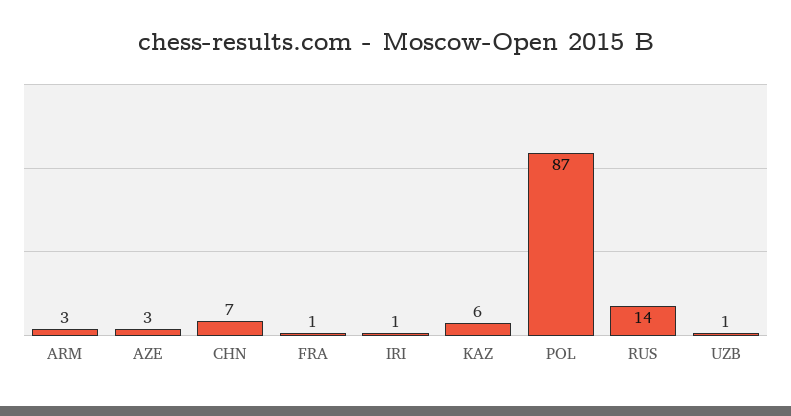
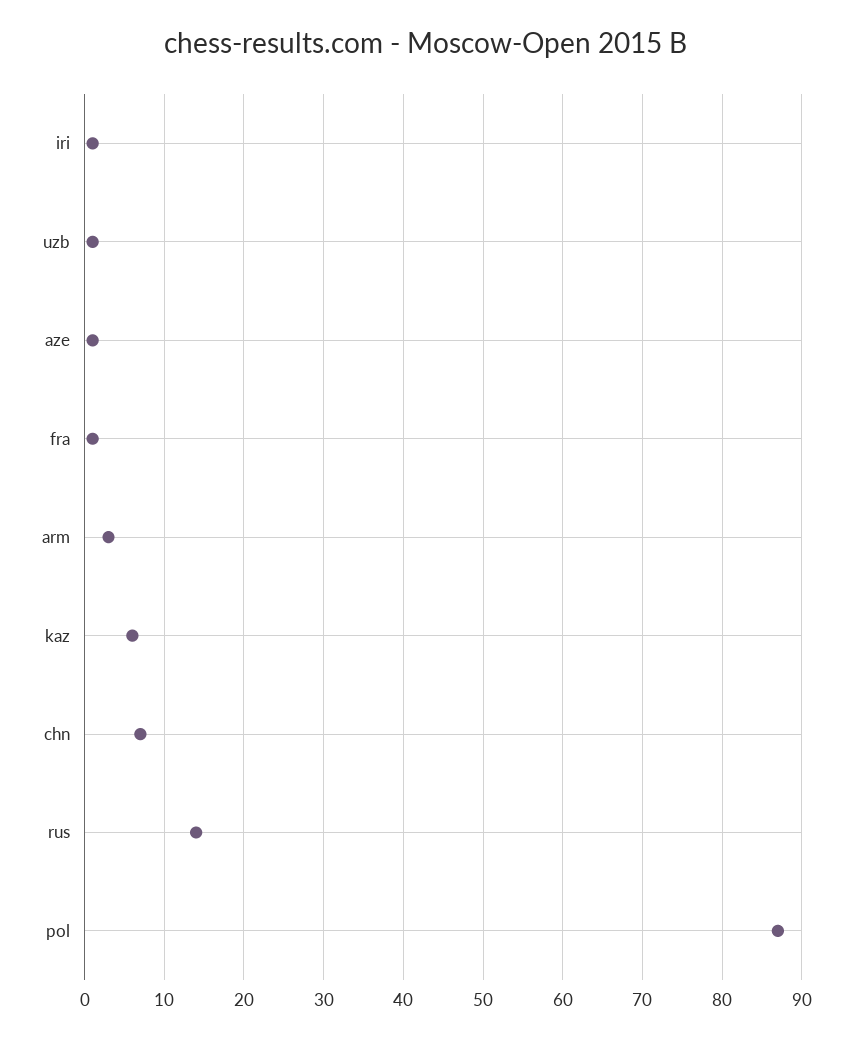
  {
    "ARM": 3,
-   "AZE": 3,
+   "AZE": 1,
    "CHN": 7,
    "FRA": 1,
    "IRI": 1,
    "KAZ": 6,
    "POL": 87,
    "RUS": 14,
    "UZB": 1
  }

